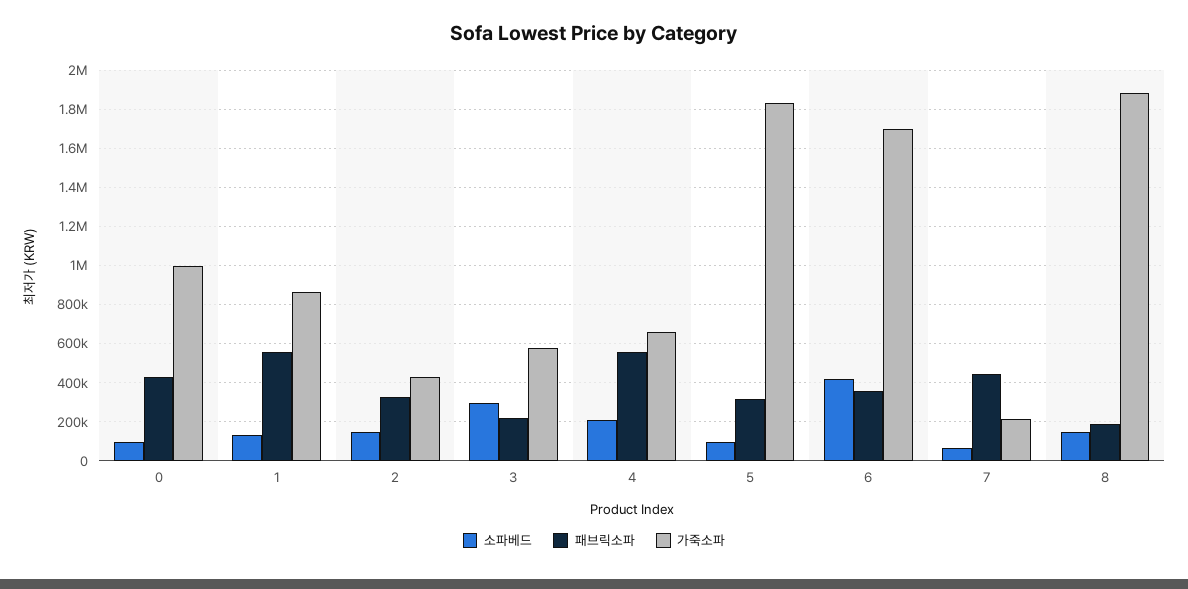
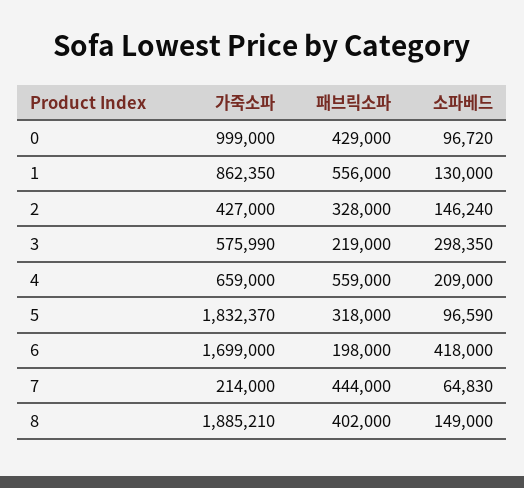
  {
    "소파베드": {
      "0": 96720,
      "1": 130000,
      "2": 146240,
      "3": 298350,
      "4": 209000,
      "5": 96590,
      "6": 418000,
      "7": 64830,
      "8": 149000
    },
    "패브릭소파": {
      "0": 429000,
      "1": 556000,
      "2": 328000,
      "3": 219000,
      "4": 559000,
      "5": 318000,
-     "6": 350000,
+     "6": 198000,
      "7": 444000,
-     "8": 200000
+     "8": 402000
    },
    "가죽소파": {
      "0": 999000,
      "1": 862350,
      "2": 427000,
      "3": 575990,
      "4": 659000,
      "5": 1832370,
      "6": 1699000,
      "7": 214000,
      "8": 1885210
    }
  }

